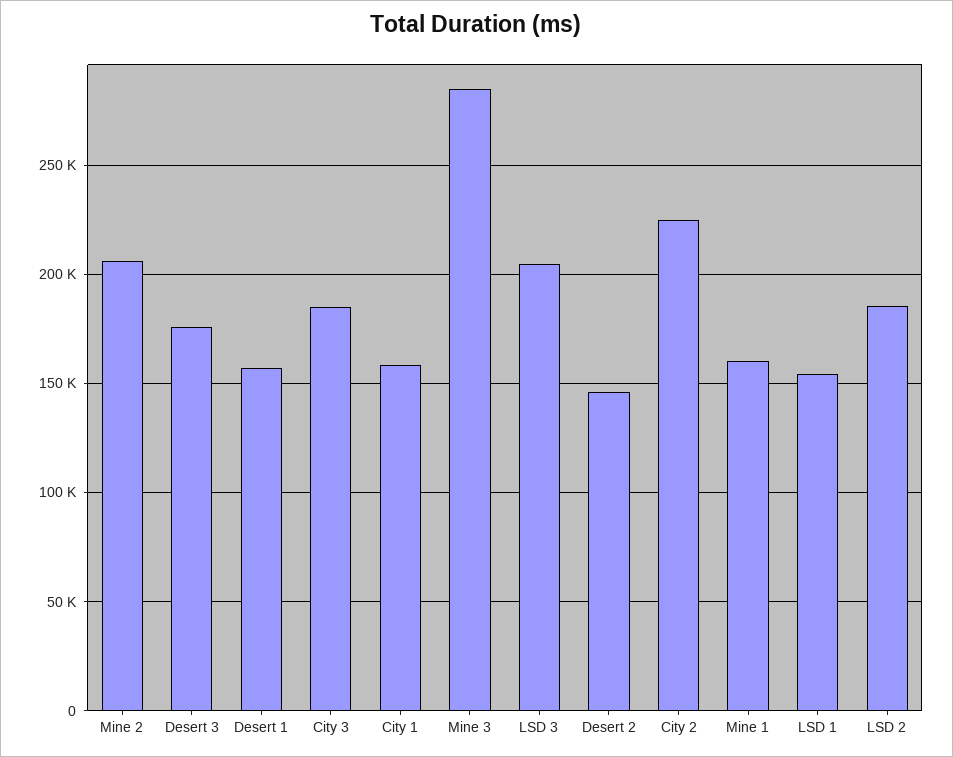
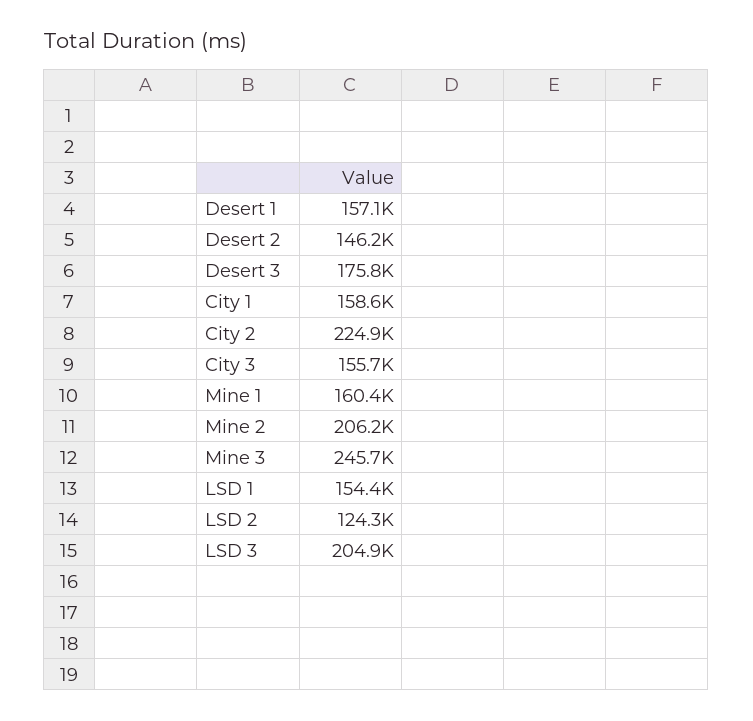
  {
    "Mine 2": 206200,
    "Desert 3": 175800,
    "Desert 1": 157100,
-   "City 3": 185000,
+   "City 3": 155700,
    "City 1": 158600,
-   "Mine 3": 285000,
+   "Mine 3": 245700,
    "LSD 3": 204900,
    "Desert 2": 146200,
    "City 2": 224900,
    "Mine 1": 160400,
    "LSD 1": 154400,
-   "LSD 2": 185000
+   "LSD 2": 124300
  }

